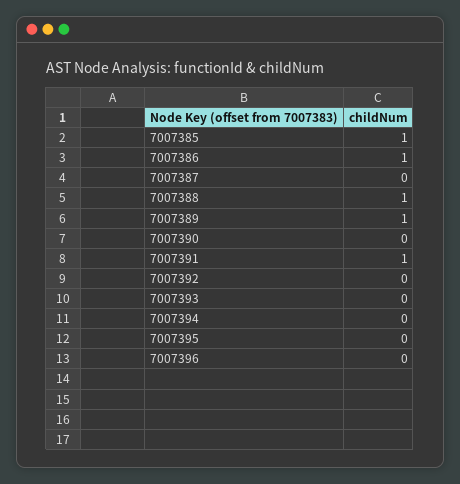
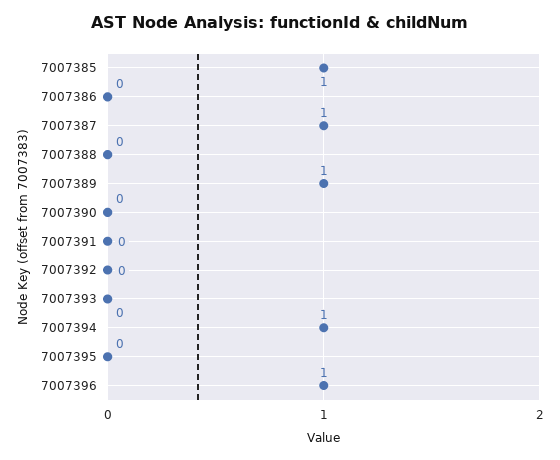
  {
    "7007385": 1,
-   "7007386": 1,
+   "7007386": 0,
-   "7007387": 0,
+   "7007387": 1,
-   "7007388": 1,
+   "7007388": 0,
    "7007389": 1,
    "7007390": 0,
-   "7007391": 1,
+   "7007391": 0,
    "7007392": 0,
    "7007393": 0,
-   "7007394": 0,
+   "7007394": 1,
    "7007395": 0,
-   "7007396": 0
+   "7007396": 1
  }

